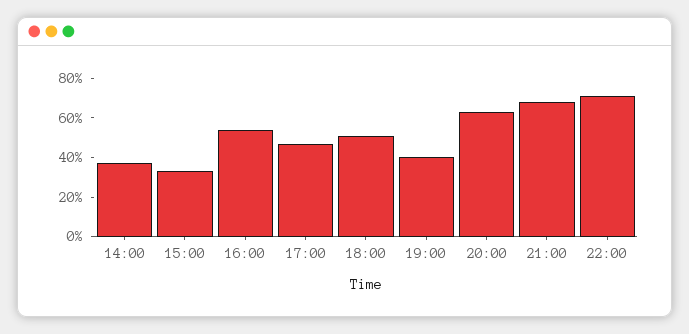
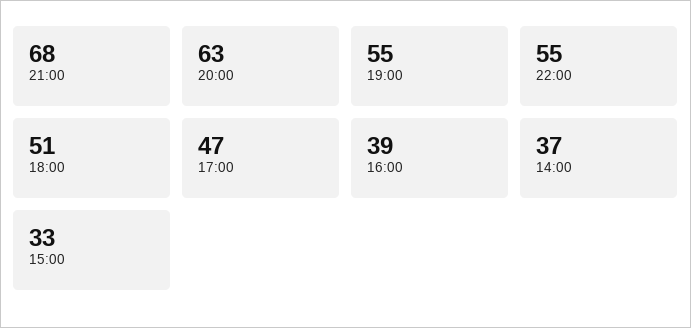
  {
    "14:00": 37,
    "15:00": 33,
-   "16:00": 55,
+   "16:00": 39,
    "17:00": 47,
    "18:00": 51,
-   "19:00": 40,
+   "19:00": 55,
    "20:00": 63,
    "21:00": 68,
-   "22:00": 70
+   "22:00": 55
  }

